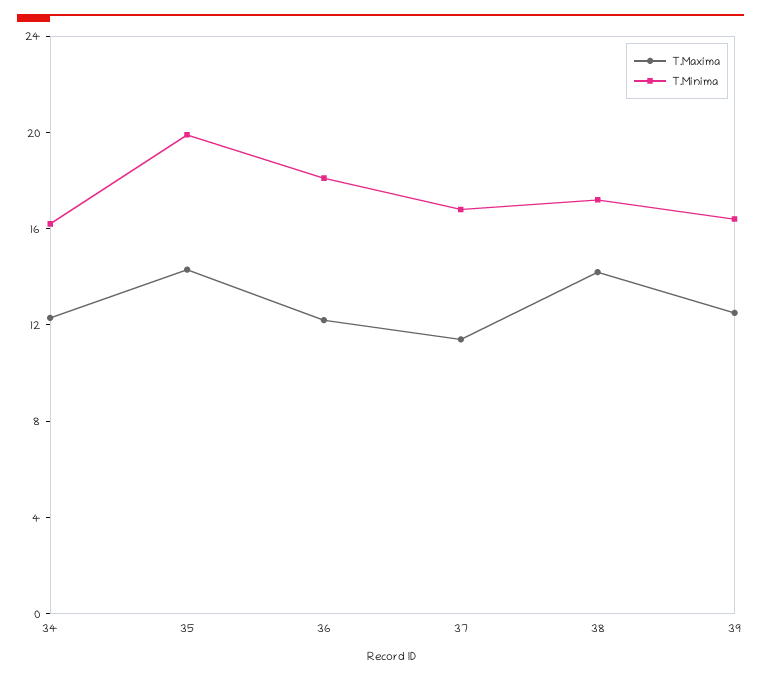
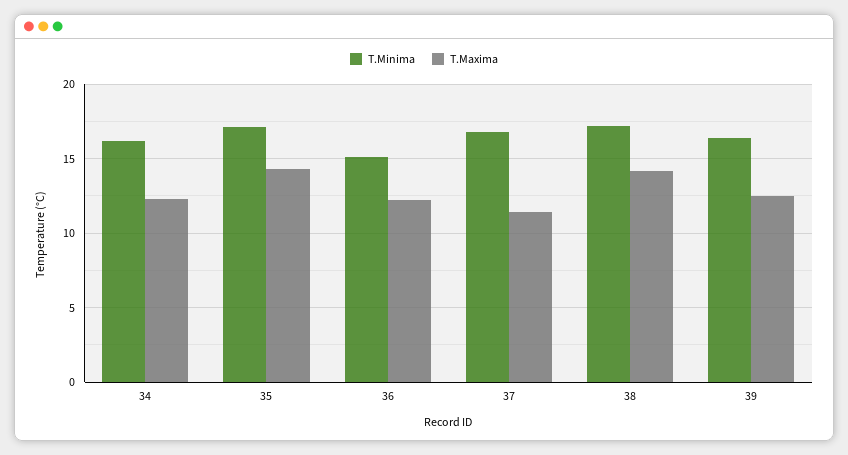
  {
    "T.Maxima": {
      "34": 12.5,
      "35": 14.5,
      "36": 12,
      "37": 11.5,
      "38": 14,
      "39": 12.5
    },
    "T.Minima": {
      "34": 16,
-     "35": 20,
+     "35": 17,
-     "36": 18,
+     "36": 15,
      "37": 17,
      "38": 17,
      "39": 16.5
    }
  }

